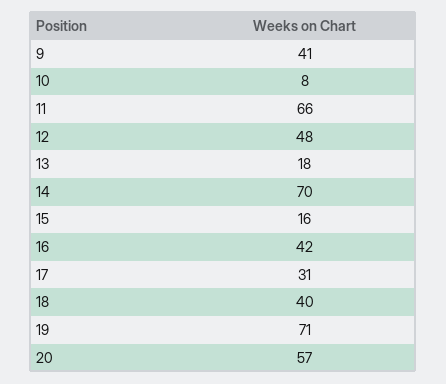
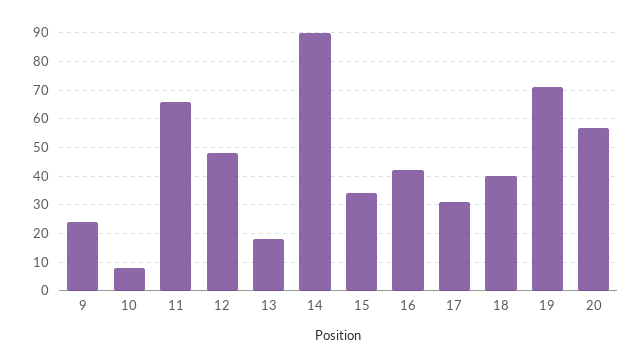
  {
-   "9": 41,
+   "9": 25,
    "10": 8,
    "11": 66,
    "12": 48,
    "13": 18,
-   "14": 70,
+   "14": 90,
-   "15": 16,
+   "15": 35,
    "16": 42,
    "17": 31,
    "18": 40,
    "19": 71,
    "20": 57
  }

